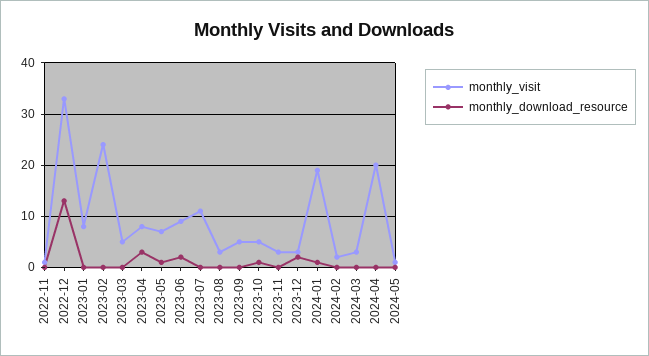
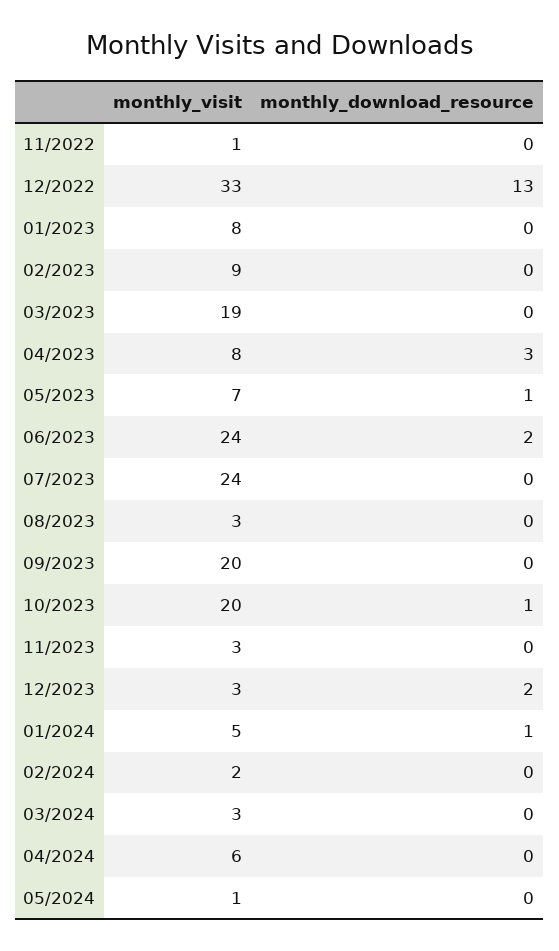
  {
    "monthly_visit": {
      "2022-11": 1,
      "2022-12": 33,
      "2023-01": 8,
-     "2023-02": 25,
+     "2023-02": 9,
-     "2023-03": 5,
+     "2023-03": 19,
      "2023-04": 8,
      "2023-05": 7,
-     "2023-06": 10,
+     "2023-06": 24,
-     "2023-07": 10,
+     "2023-07": 24,
      "2023-08": 3,
-     "2023-09": 5,
+     "2023-09": 20,
-     "2023-10": 5,
+     "2023-10": 20,
      "2023-11": 3,
      "2023-12": 3,
-     "2024-01": 20,
+     "2024-01": 5,
      "2024-02": 2,
      "2024-03": 3,
-     "2024-04": 20,
+     "2024-04": 6,
      "2024-05": 1
    },
    "monthly_download_resource": {
      "2022-11": 0,
      "2022-12": 13,
      "2023-01": 0,
      "2023-02": 0,
      "2023-03": 0,
      "2023-04": 3,
      "2023-05": 1,
      "2023-06": 2,
      "2023-07": 0,
      "2023-08": 0,
      "2023-09": 0,
      "2023-10": 1,
      "2023-11": 0,
      "2023-12": 2,
      "2024-01": 1,
      "2024-02": 0,
      "2024-03": 0,
      "2024-04": 0,
      "2024-05": 0
    }
  }

